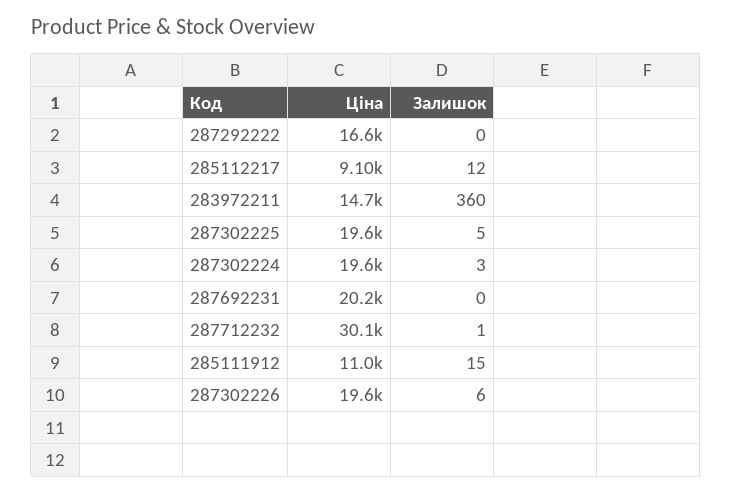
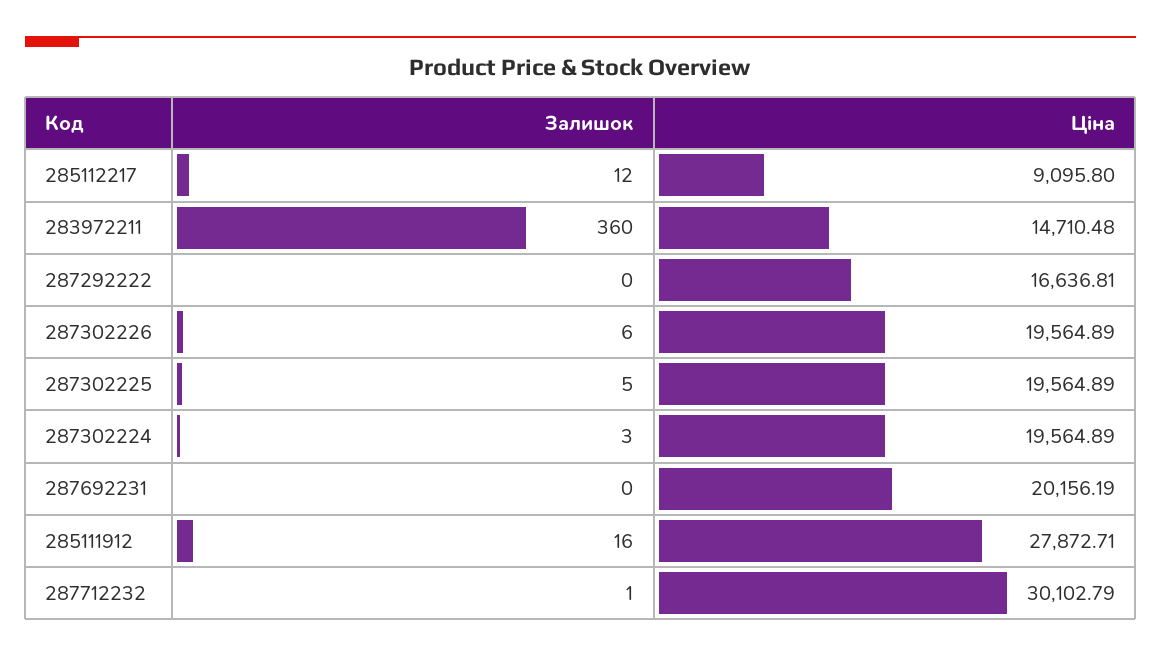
  {
    "Ціна": {
      "287292222": 16636.81,
      "285112217": 9095.8,
      "283972211": 14710.48,
      "287302225": 19564.89,
      "287302224": 19564.89,
      "287692231": 20156.19,
      "287712232": 30102.79,
-     "285111912": 11000,
+     "285111912": 27872.71,
      "287302226": 19564.89
    },
    "Залишок": {
      "287292222": 0,
      "285112217": 12,
      "283972211": 360,
      "287302225": 5,
      "287302224": 3,
      "287692231": 0,
      "287712232": 1,
-     "285111912": 15,
+     "285111912": 16,
      "287302226": 6
    }
  }

